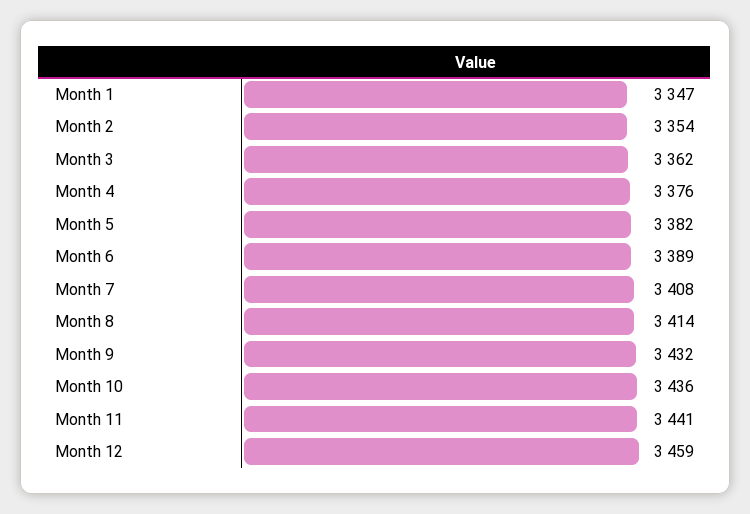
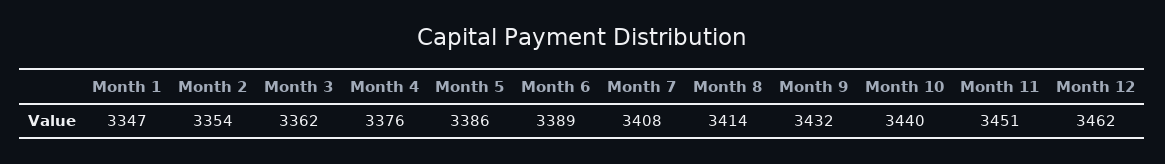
  {
    "Month 1": 3347,
    "Month 2": 3354,
    "Month 3": 3362,
    "Month 4": 3376,
-   "Month 5": 3382,
+   "Month 5": 3386,
    "Month 6": 3389,
    "Month 7": 3408,
    "Month 8": 3414,
    "Month 9": 3432,
-   "Month 10": 3436,
+   "Month 10": 3440,
-   "Month 11": 3441,
+   "Month 11": 3451,
-   "Month 12": 3459
+   "Month 12": 3462
  }

